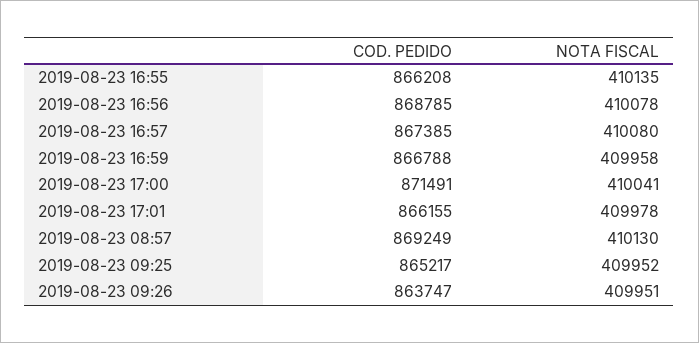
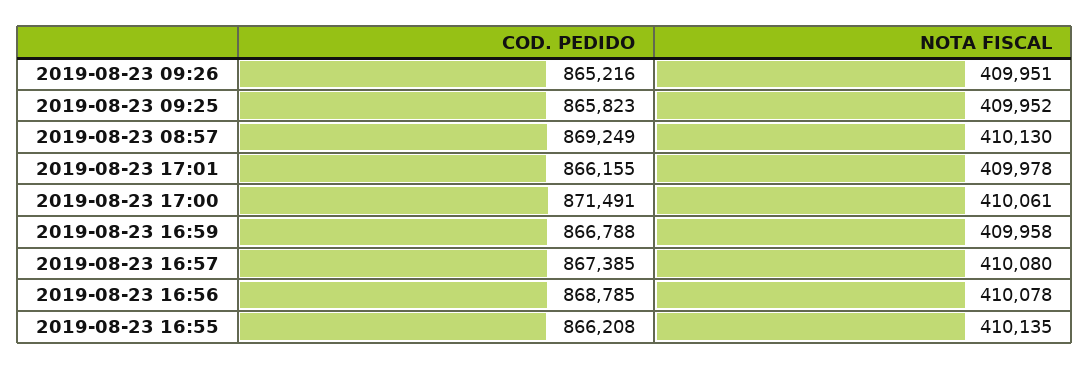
  {
    "COD. PEDIDO": {
      "2019-08-23 16:55": 866208,
      "2019-08-23 16:56": 868785,
      "2019-08-23 16:57": 867385,
      "2019-08-23 16:59": 866788,
      "2019-08-23 17:00": 871491,
      "2019-08-23 17:01": 866155,
      "2019-08-23 08:57": 869249,
-     "2019-08-23 09:25": 865217,
+     "2019-08-23 09:25": 865823,
-     "2019-08-23 09:26": 863747
+     "2019-08-23 09:26": 865216
    },
    "NOTA FISCAL": {
      "2019-08-23 16:55": 410135,
      "2019-08-23 16:56": 410078,
      "2019-08-23 16:57": 410080,
      "2019-08-23 16:59": 409958,
-     "2019-08-23 17:00": 410041,
+     "2019-08-23 17:00": 410061,
      "2019-08-23 17:01": 409978,
      "2019-08-23 08:57": 410130,
      "2019-08-23 09:25": 409952,
      "2019-08-23 09:26": 409951
    }
  }

